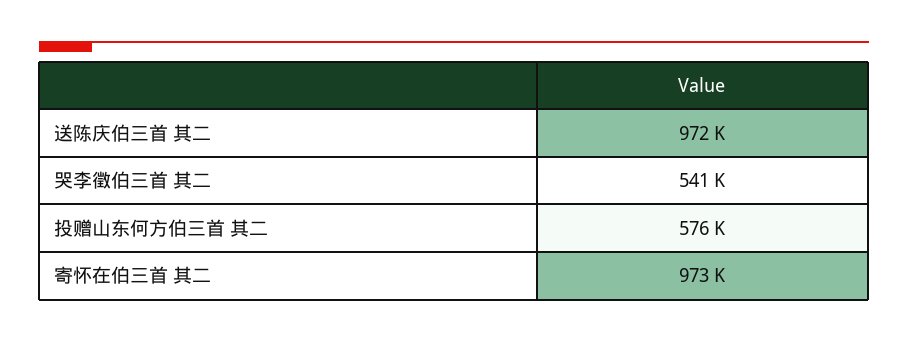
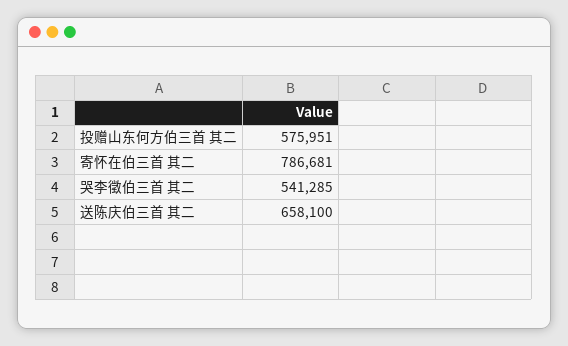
  {
-   "送陈庆伯三首 其二": 972000,
+   "送陈庆伯三首 其二": 658100,
    "哭李徵伯三首 其二": 541285,
    "投赠山东何方伯三首 其二": 575951,
-   "寄怀在伯三首 其二": 973000
+   "寄怀在伯三首 其二": 786681
  }

